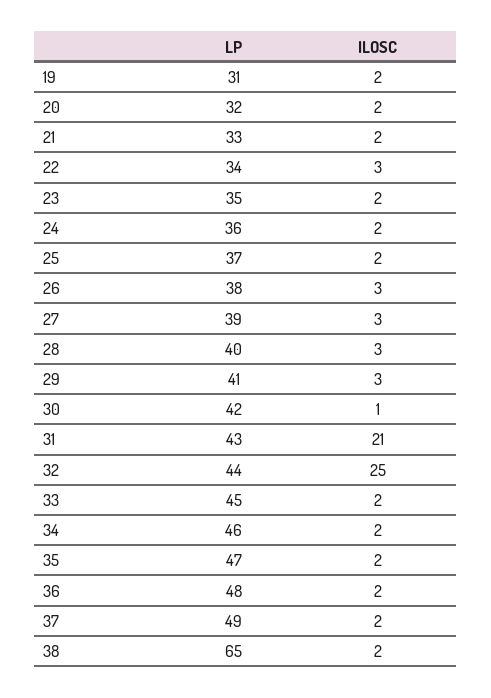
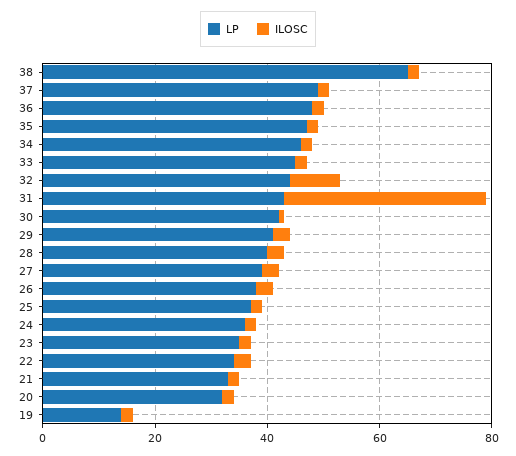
  {
    "LP": {
-     "19": 31,
+     "19": 15,
      "20": 32,
      "21": 33,
      "22": 34,
      "23": 35,
      "24": 36,
      "25": 37,
      "26": 38,
      "27": 39,
      "28": 40,
      "29": 41,
      "30": 42,
      "31": 43,
      "32": 44,
      "33": 45,
      "34": 46,
      "35": 47,
      "36": 48,
      "37": 49,
      "38": 65
    },
    "ILOSC": {
      "19": 2,
      "20": 2,
      "21": 2,
      "22": 3,
      "23": 2,
      "24": 2,
      "25": 2,
      "26": 3,
      "27": 3,
      "28": 3,
      "29": 3,
      "30": 1,
-     "31": 21,
+     "31": 35,
-     "32": 25,
+     "32": 10,
      "33": 2,
      "34": 2,
      "35": 2,
      "36": 2,
      "37": 2,
      "38": 2
    }
  }

